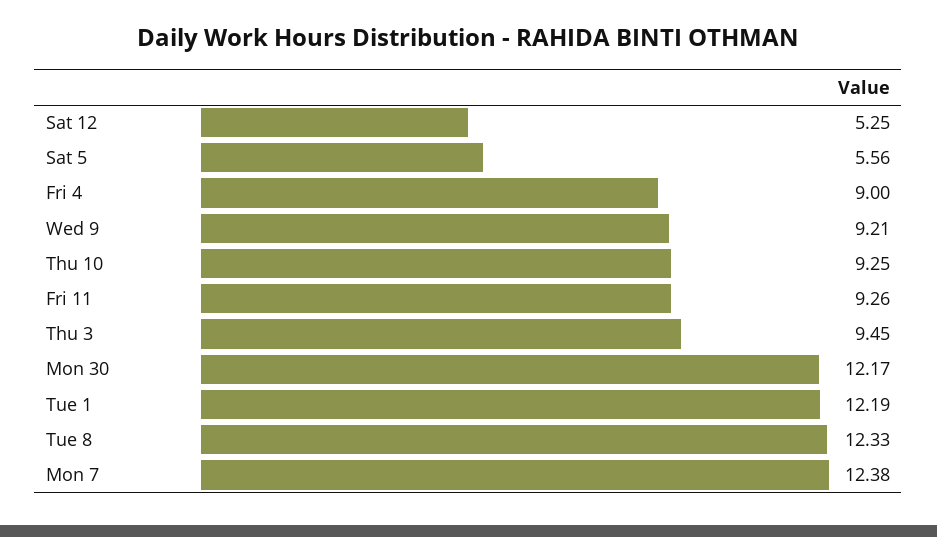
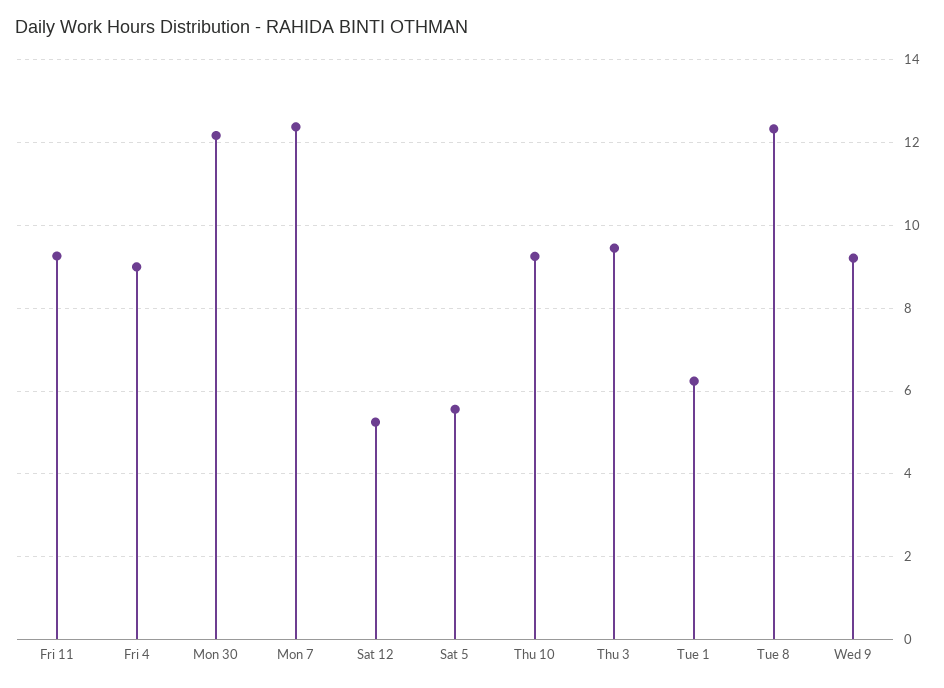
  {
    "Sat 12": 5.25,
    "Sat 5": 5.56,
    "Fri 4": 9,
    "Wed 9": 9.21,
    "Thu 10": 9.25,
    "Fri 11": 9.26,
    "Thu 3": 9.45,
    "Mon 30": 12.17,
-   "Tue 1": 12.19,
+   "Tue 1": 6.2,
    "Tue 8": 12.33,
    "Mon 7": 12.38
  }

